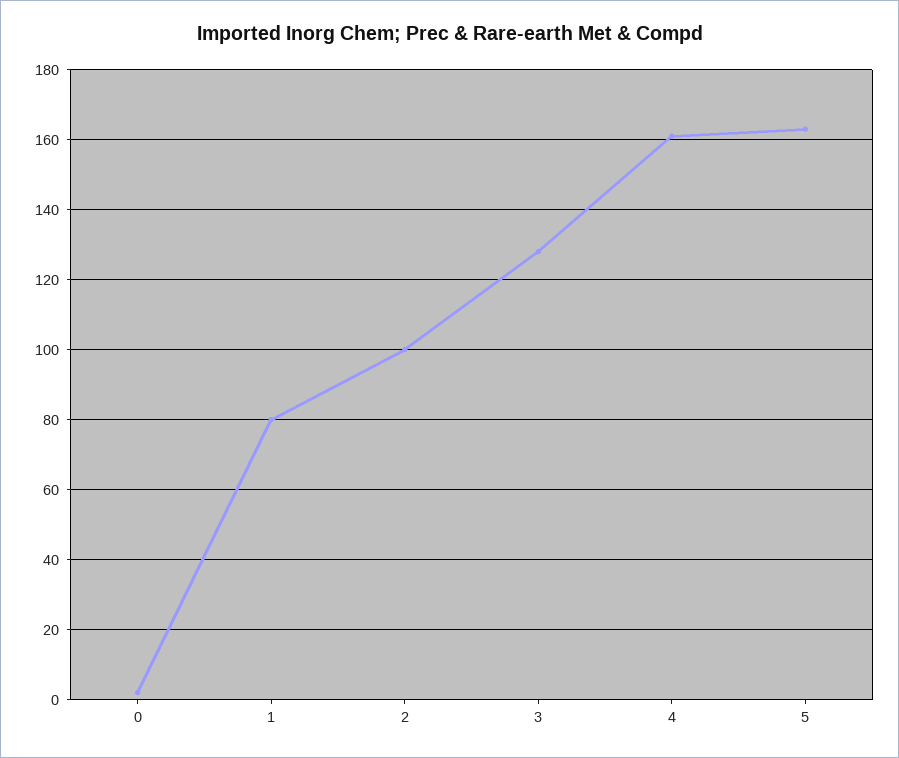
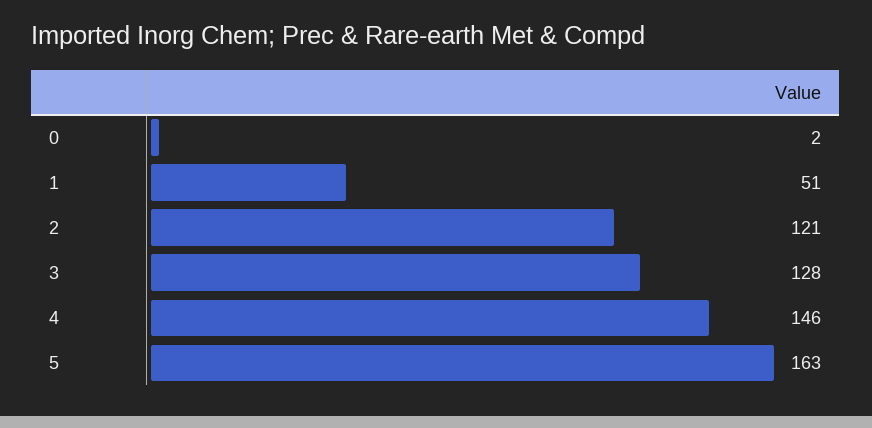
  {
    "0": 2,
-   "1": 80,
+   "1": 51,
-   "2": 100,
+   "2": 121,
    "3": 128,
-   "4": 160,
+   "4": 146,
    "5": 163
  }

